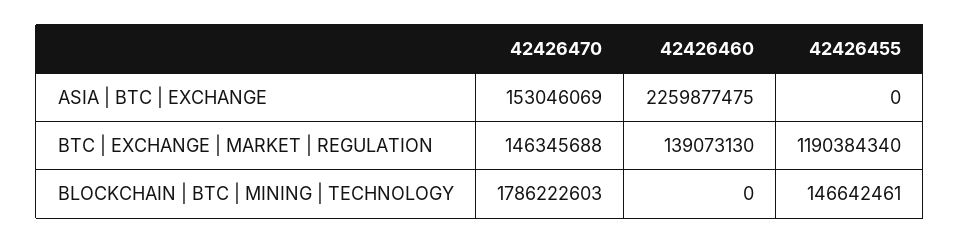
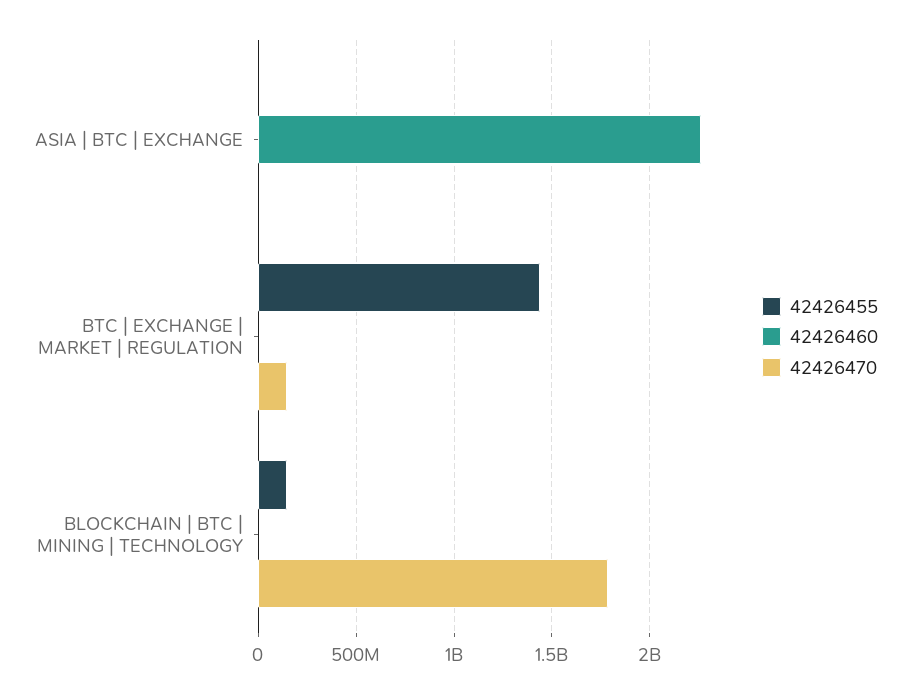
  {
    "42426470": {
-     "ASIA | BTC | EXCHANGE": 153046069,
+     "ASIA | BTC | EXCHANGE": 0,
      "BTC | EXCHANGE | MARKET | REGULATION": 146345688,
      "BLOCKCHAIN | BTC | MINING | TECHNOLOGY": 1786222603
    },
    "42426460": {
      "ASIA | BTC | EXCHANGE": 2259877475,
-     "BTC | EXCHANGE | MARKET | REGULATION": 139073130,
+     "BTC | EXCHANGE | MARKET | REGULATION": 0,
      "BLOCKCHAIN | BTC | MINING | TECHNOLOGY": 0
    },
    "42426455": {
      "ASIA | BTC | EXCHANGE": 0,
-     "BTC | EXCHANGE | MARKET | REGULATION": 1190384340,
+     "BTC | EXCHANGE | MARKET | REGULATION": 1450000000,
      "BLOCKCHAIN | BTC | MINING | TECHNOLOGY": 146642461
    }
  }

